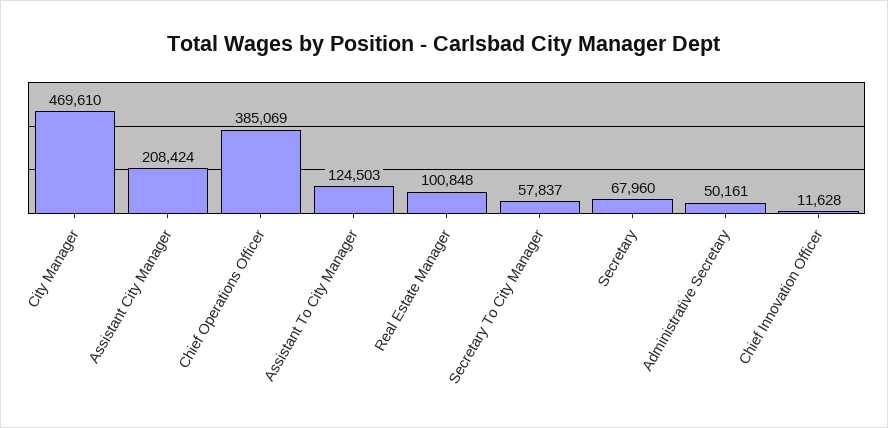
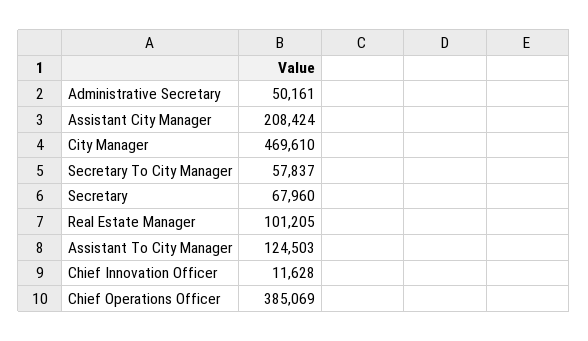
  {
    "City Manager": 469610,
    "Assistant City Manager": 208424,
    "Chief Operations Officer": 385069,
    "Assistant To City Manager": 124503,
-   "Real Estate Manager": 100848,
+   "Real Estate Manager": 101205,
    "Secretary To City Manager": 57837,
    "Secretary": 67960,
    "Administrative Secretary": 50161,
    "Chief Innovation Officer": 11628
  }

